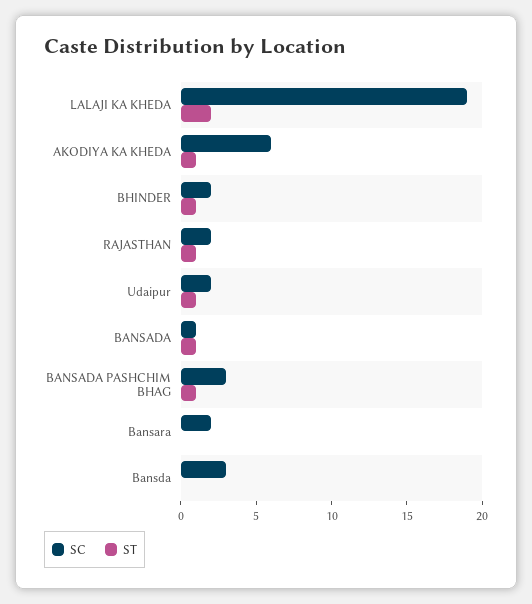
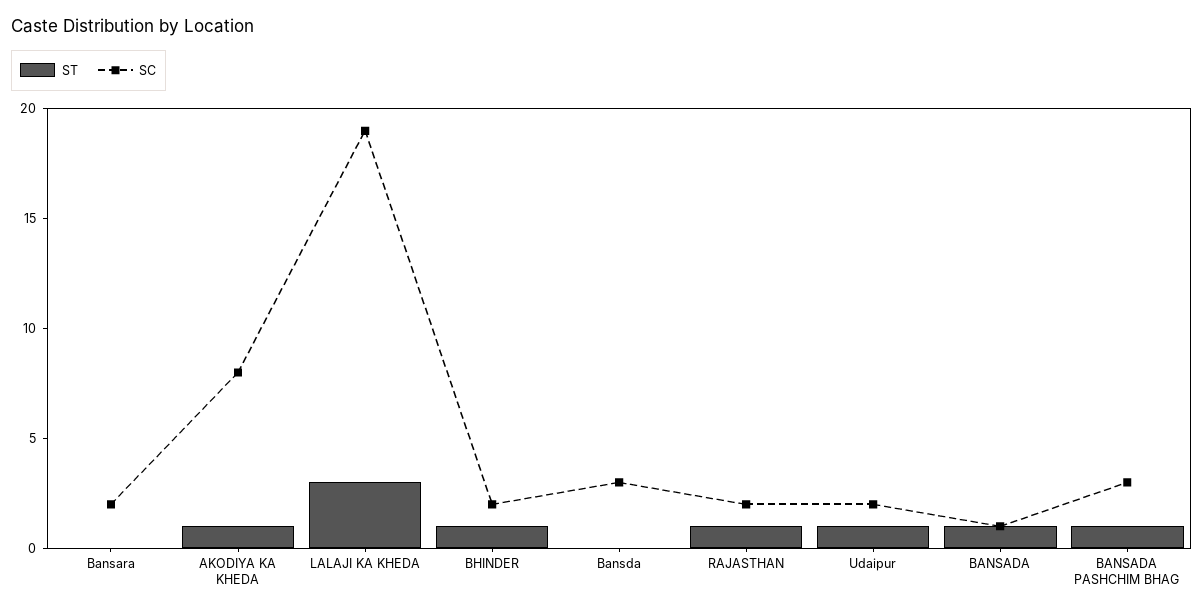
  {
    "SC": {
      "LALAJI KA KHEDA": 19,
-     "AKODIYA KA KHEDA": 6,
+     "AKODIYA KA KHEDA": 8,
      "BHINDER": 2,
      "RAJASTHAN": 2,
      "Udaipur": 2,
      "BANSADA": 1,
      "BANSADA PASHCHIM BHAG": 3,
      "Bansara": 2,
      "Bansda": 3
    },
    "ST": {
-     "LALAJI KA KHEDA": 2,
+     "LALAJI KA KHEDA": 3,
      "AKODIYA KA KHEDA": 1,
      "BHINDER": 1,
      "RAJASTHAN": 1,
      "Udaipur": 1,
      "BANSADA": 1,
      "BANSADA PASHCHIM BHAG": 1,
      "Bansara": 0,
      "Bansda": 0
    }
  }

